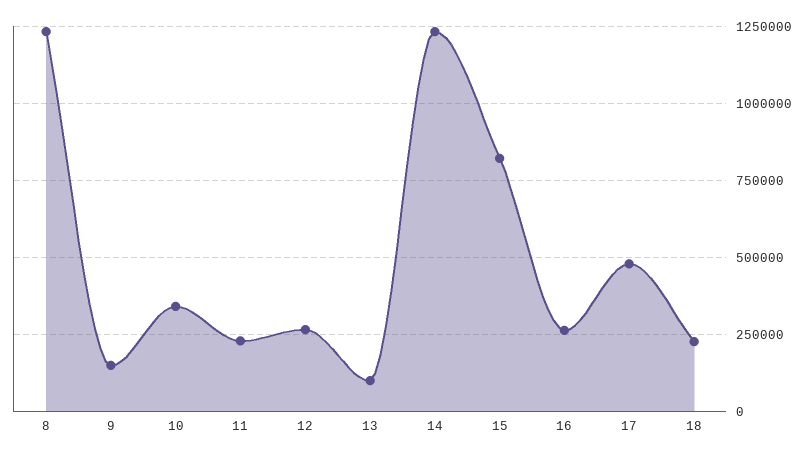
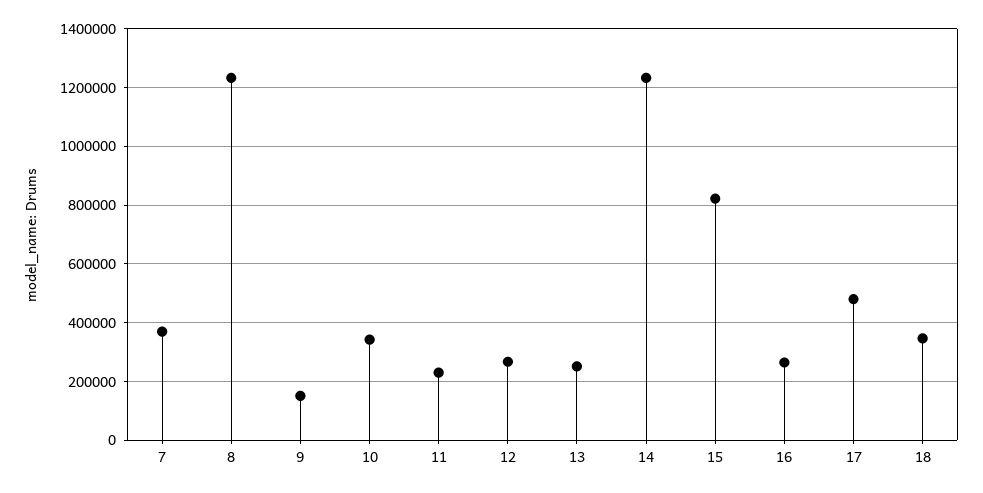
  {
    "8": 1225000,
    "9": 150000,
    "10": 350000,
    "11": 225000,
    "12": 275000,
-   "13": 100000,
+   "13": 250000,
    "14": 1225000,
    "15": 825000,
    "16": 275000,
    "17": 475000,
-   "18": 225000
+   "18": 350000,
+   "7": 375000
  }

